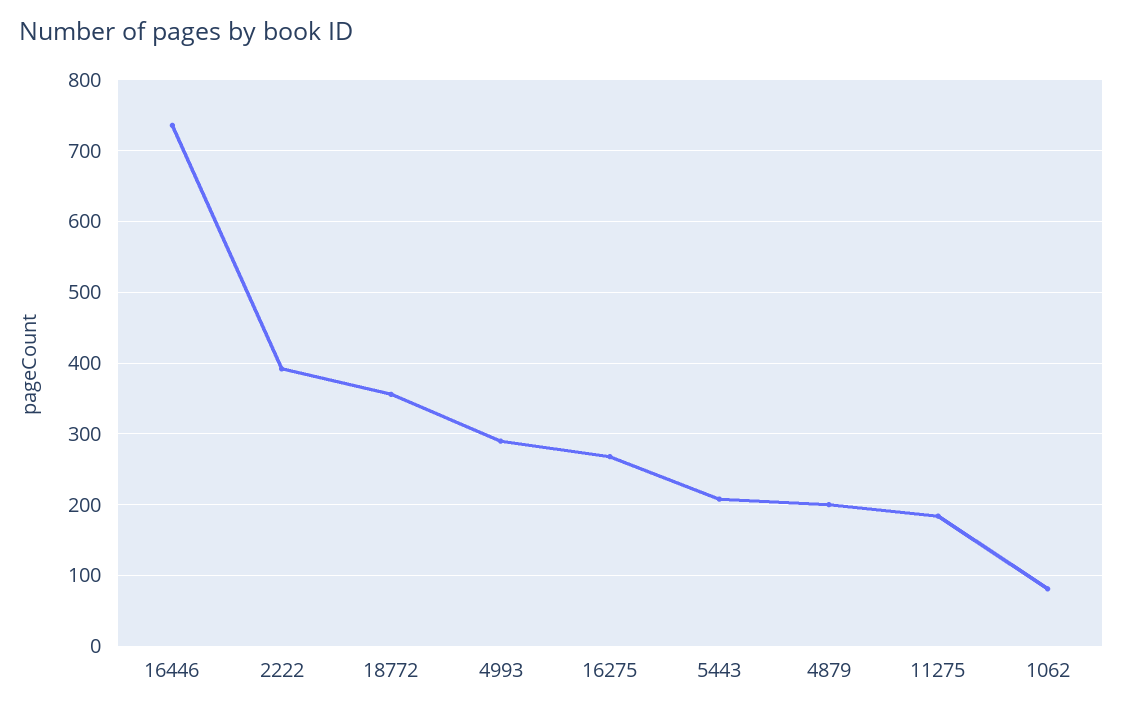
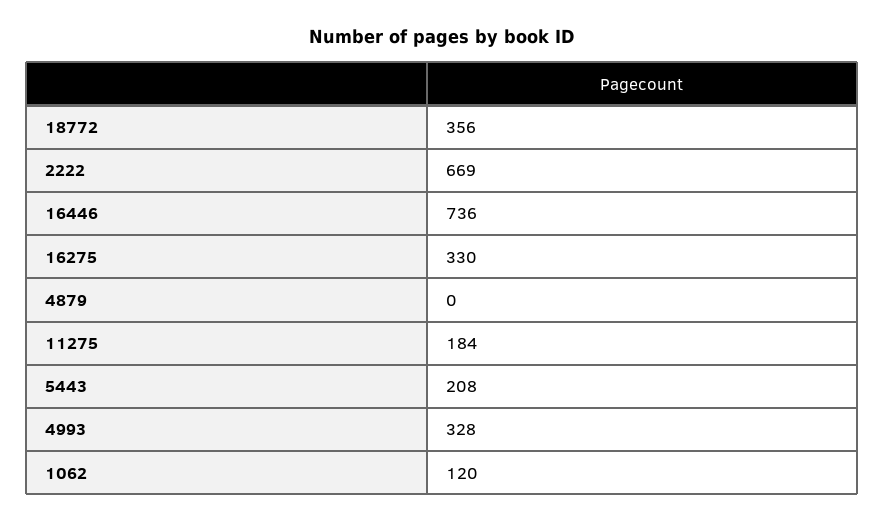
  {
    "16446": 736,
-   "2222": 390,
+   "2222": 669,
    "18772": 356,
-   "4993": 290,
+   "4993": 328,
-   "16275": 270,
+   "16275": 330,
    "5443": 208,
-   "4879": 200,
+   "4879": 0,
    "11275": 184,
-   "1062": 80
+   "1062": 120
  }

